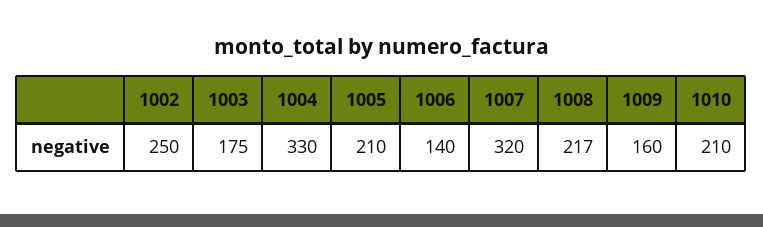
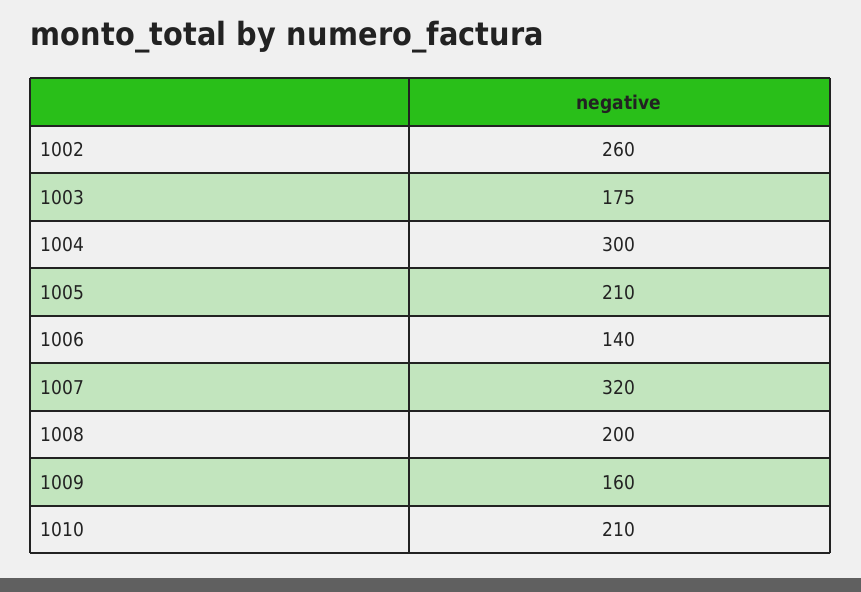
  {
-   "1002": 250,
+   "1002": 260,
    "1003": 175,
-   "1004": 330,
+   "1004": 300,
    "1005": 210,
    "1006": 140,
    "1007": 320,
-   "1008": 217,
+   "1008": 200,
    "1009": 160,
    "1010": 210
  }

